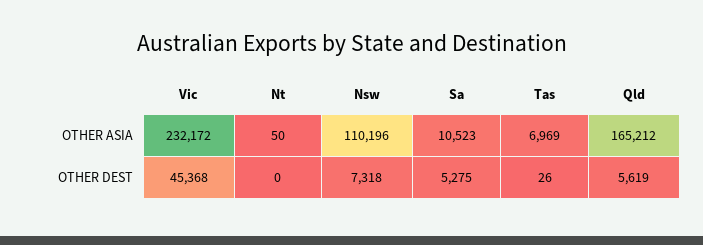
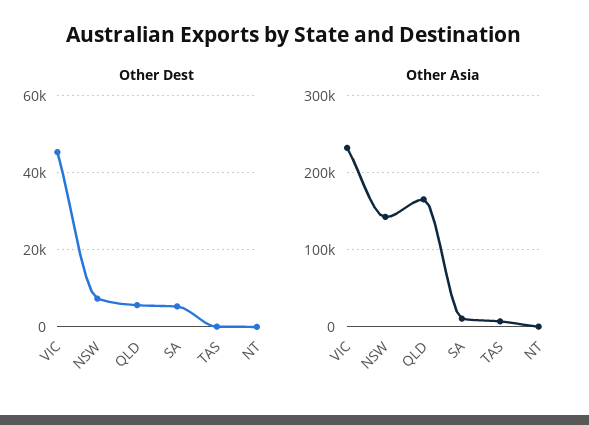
  {
    "OTHER ASIA": {
      "Vic": 232172,
      "Nt": 50,
-     "Nsw": 110196,
+     "Nsw": 140000,
      "Sa": 10523,
      "Tas": 6969,
      "Qld": 165212
    },
    "OTHER DEST": {
      "Vic": 45368,
      "Nt": 0,
      "Nsw": 7318,
      "Sa": 5275,
      "Tas": 26,
      "Qld": 5619
    }
  }

